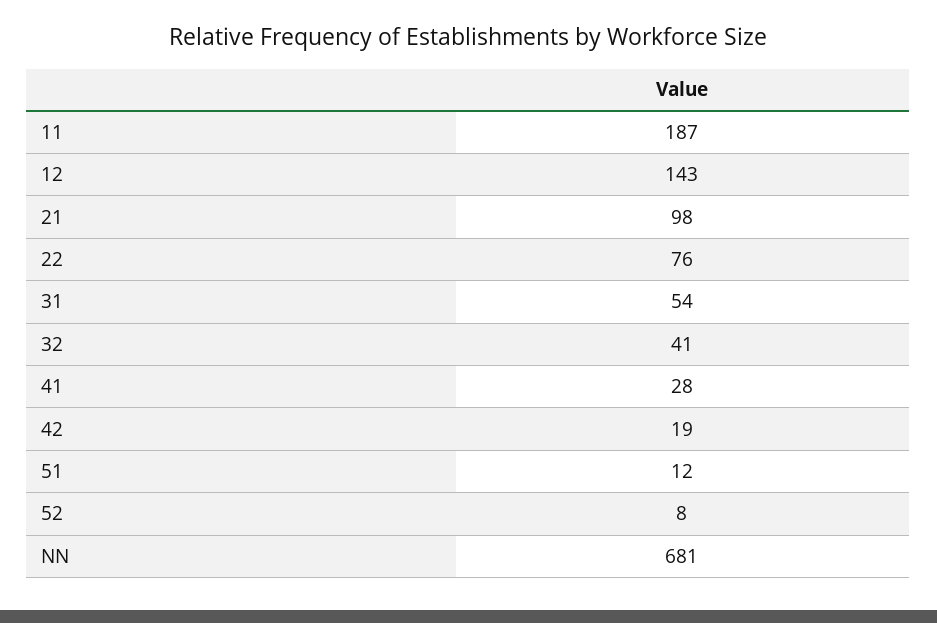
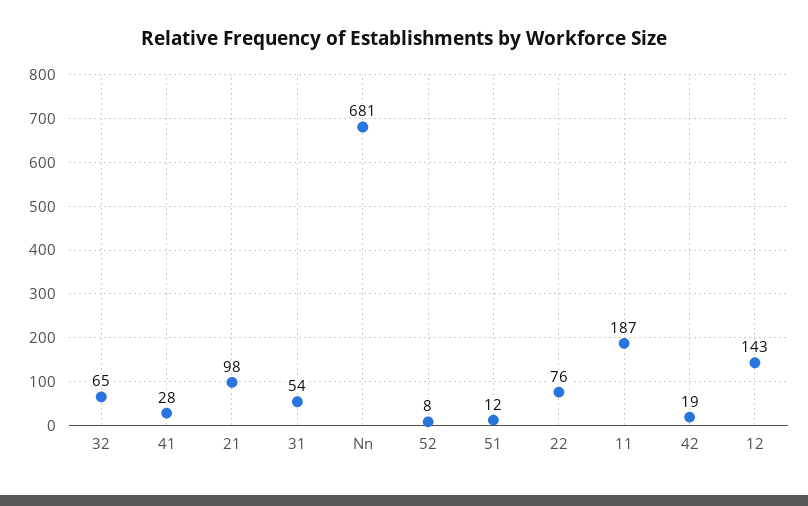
  {
    "11": 187,
    "12": 143,
    "21": 98,
    "22": 76,
    "31": 54,
-   "32": 41,
+   "32": 65,
    "41": 28,
    "42": 19,
    "51": 12,
    "52": 8,
    "NN": 681
  }

